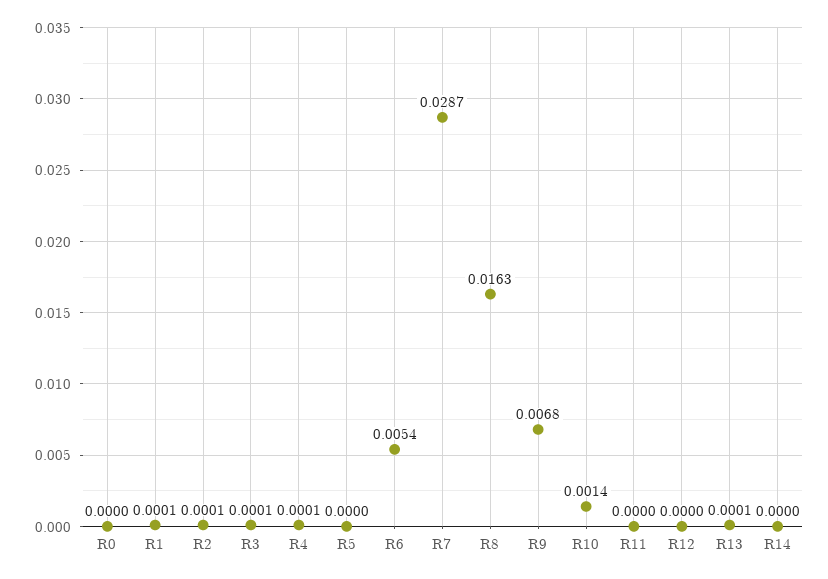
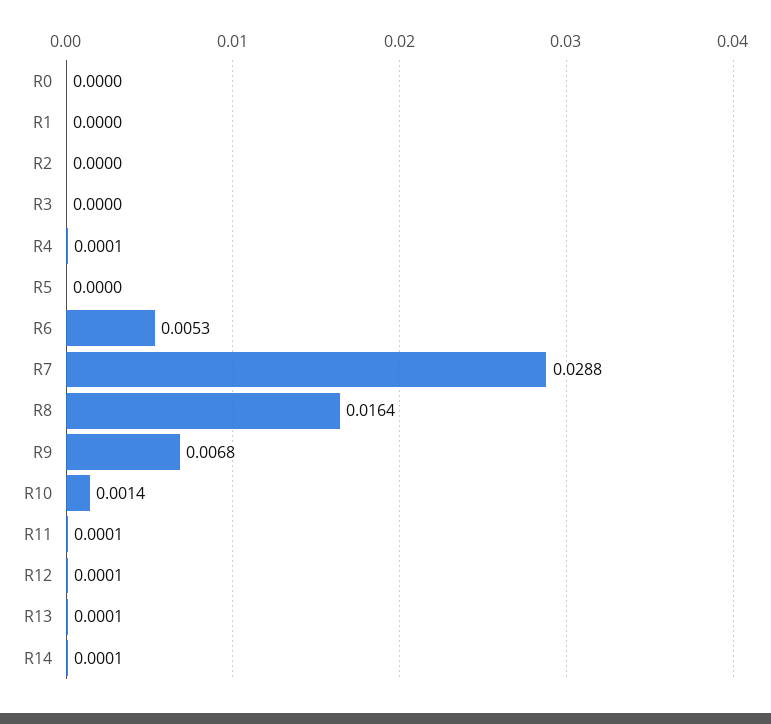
  {
    "R0": 0,
-   "R1": 0.0001,
+   "R1": 0,
-   "R2": 0.0001,
+   "R2": 0,
-   "R3": 0.0001,
+   "R3": 0,
    "R4": 0.0001,
    "R5": 0,
-   "R6": 0.0054,
+   "R6": 0.0053,
-   "R7": 0.0287,
+   "R7": 0.0288,
-   "R8": 0.0163,
+   "R8": 0.0164,
    "R9": 0.0068,
    "R10": 0.0014,
-   "R11": 0,
+   "R11": 0.0001,
-   "R12": 0,
+   "R12": 0.0001,
    "R13": 0.0001,
-   "R14": 0
+   "R14": 0.0001
  }

